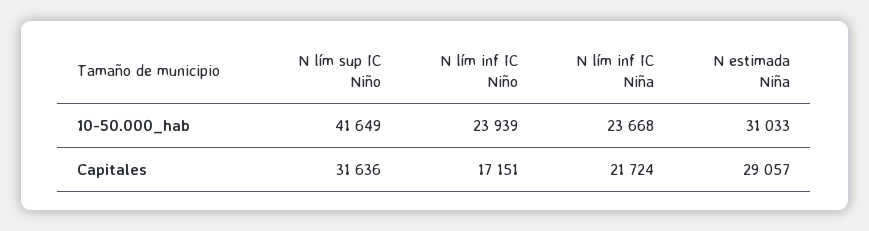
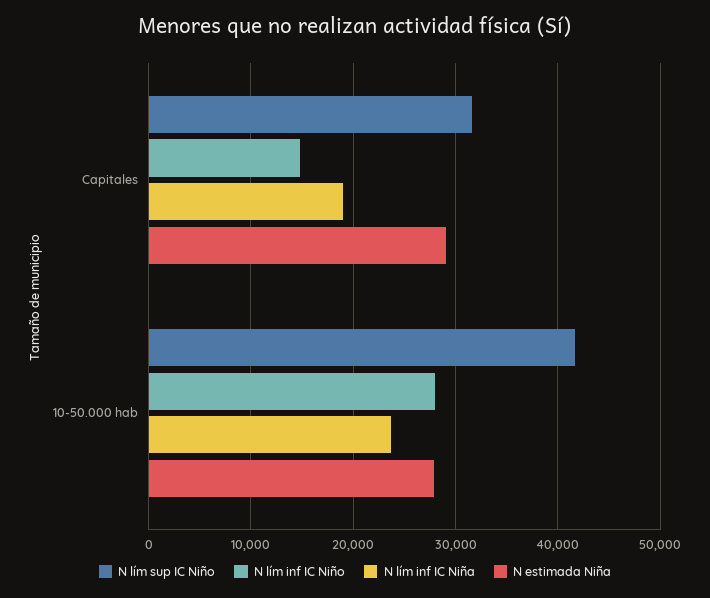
  {
    "N lím sup IC Niño": {
      "10-50.000_hab": 41649,
      "Capitales": 31636
    },
    "N lím inf IC Niño": {
-     "10-50.000_hab": 23939,
+     "10-50.000_hab": 28000,
-     "Capitales": 17151
+     "Capitales": 15000
    },
    "N lím inf IC Niña": {
      "10-50.000_hab": 23668,
-     "Capitales": 21724
+     "Capitales": 19000
    },
    "N estimada Niña": {
-     "10-50.000_hab": 31033,
+     "10-50.000_hab": 28000,
      "Capitales": 29057
    }
  }

